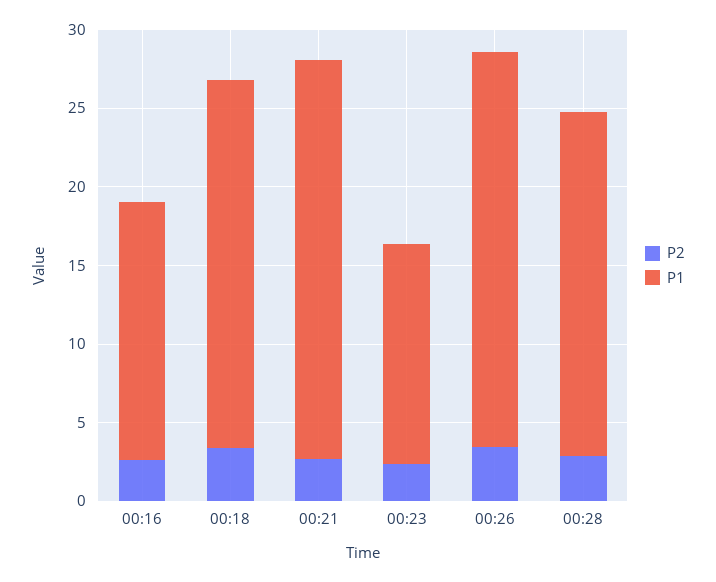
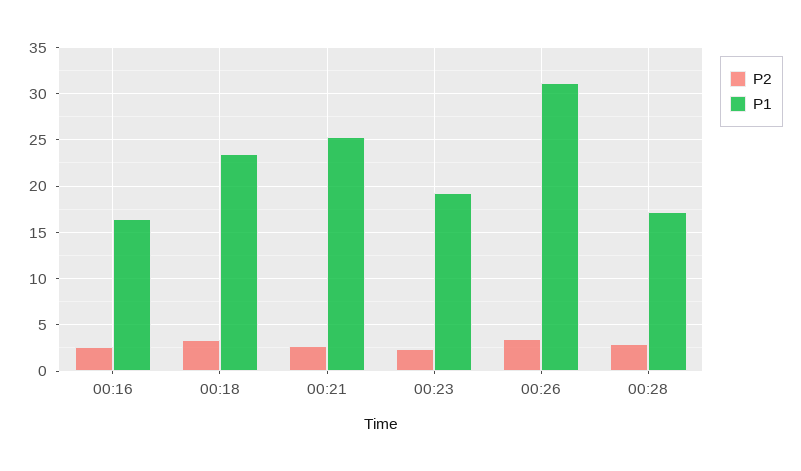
  {
    "P2": {
      "00:16": 3,
      "00:18": 3,
      "00:21": 3,
      "00:23": 2,
      "00:26": 3,
      "00:28": 3
    },
    "P1": {
      "00:16": 16,
      "00:18": 23,
      "00:21": 25,
-     "00:23": 14,
+     "00:23": 19,
-     "00:26": 25,
+     "00:26": 31,
-     "00:28": 22
+     "00:28": 17
    }
  }

